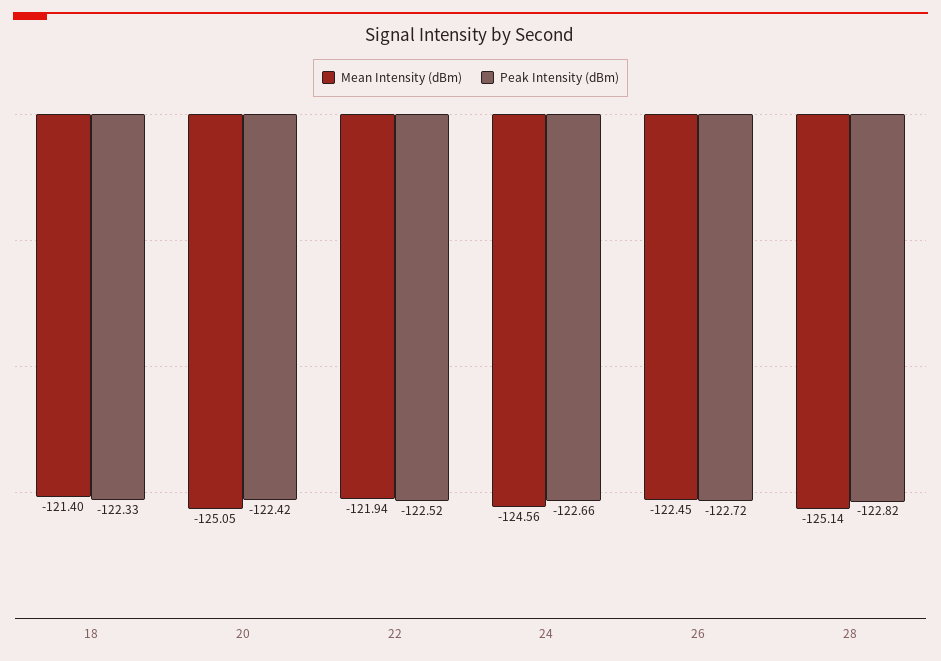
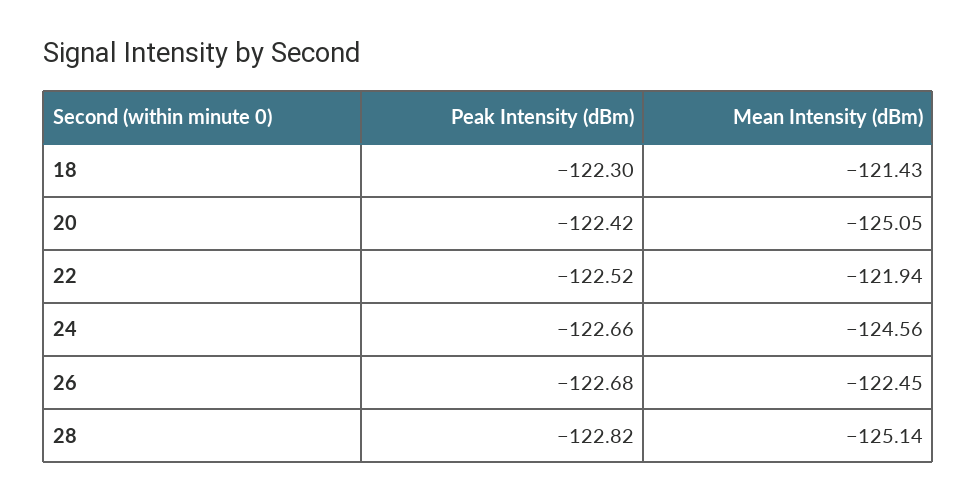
  {
    "Mean Intensity (dBm)": {
-     "18": -121.4,
+     "18": -121.43,
      "20": -125.05,
      "22": -121.94,
      "24": -124.56,
      "26": -122.45,
      "28": -125.14
    },
    "Peak Intensity (dBm)": {
-     "18": -122.33,
+     "18": -122.3,
      "20": -122.42,
      "22": -122.52,
      "24": -122.66,
-     "26": -122.72,
+     "26": -122.68,
      "28": -122.82
    }
  }

